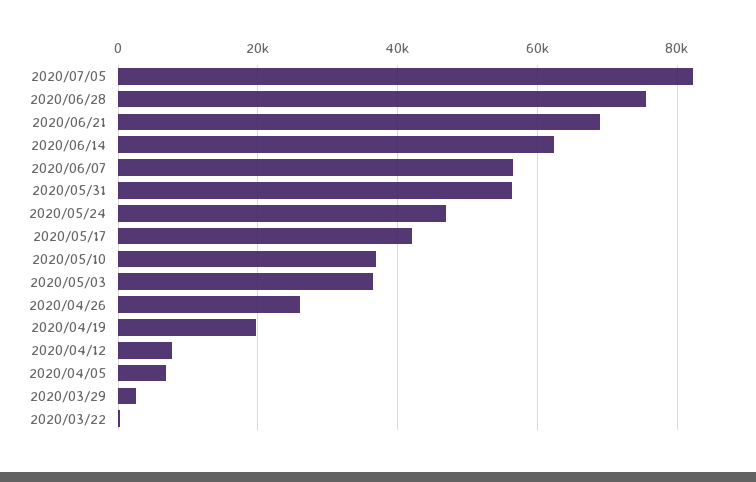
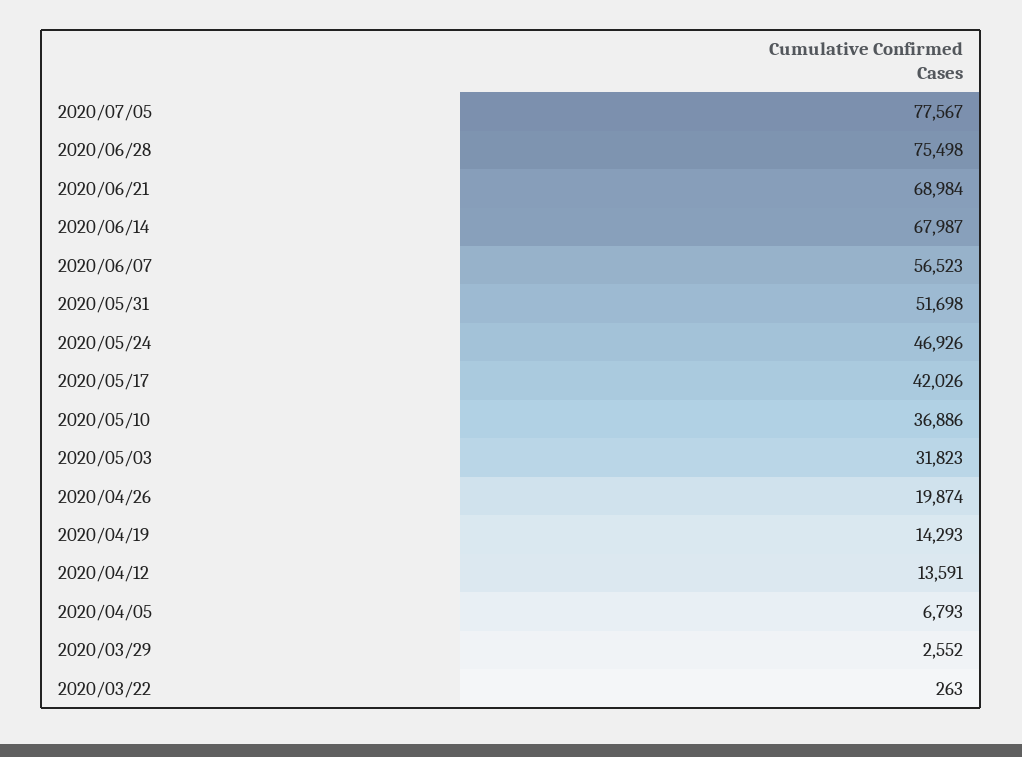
  {
-   "2020/07/05": 82000,
+   "2020/07/05": 77567,
    "2020/06/28": 75498,
    "2020/06/21": 68984,
-   "2020/06/14": 62000,
+   "2020/06/14": 67987,
    "2020/06/07": 56523,
-   "2020/05/31": 56000,
+   "2020/05/31": 51698,
    "2020/05/24": 46926,
    "2020/05/17": 42026,
    "2020/05/10": 36886,
-   "2020/05/03": 36000,
+   "2020/05/03": 31823,
-   "2020/04/26": 26000,
+   "2020/04/26": 19874,
-   "2020/04/19": 20000,
+   "2020/04/19": 14293,
-   "2020/04/12": 8000,
+   "2020/04/12": 13591,
    "2020/04/05": 6793,
    "2020/03/29": 2552,
    "2020/03/22": 263
  }

